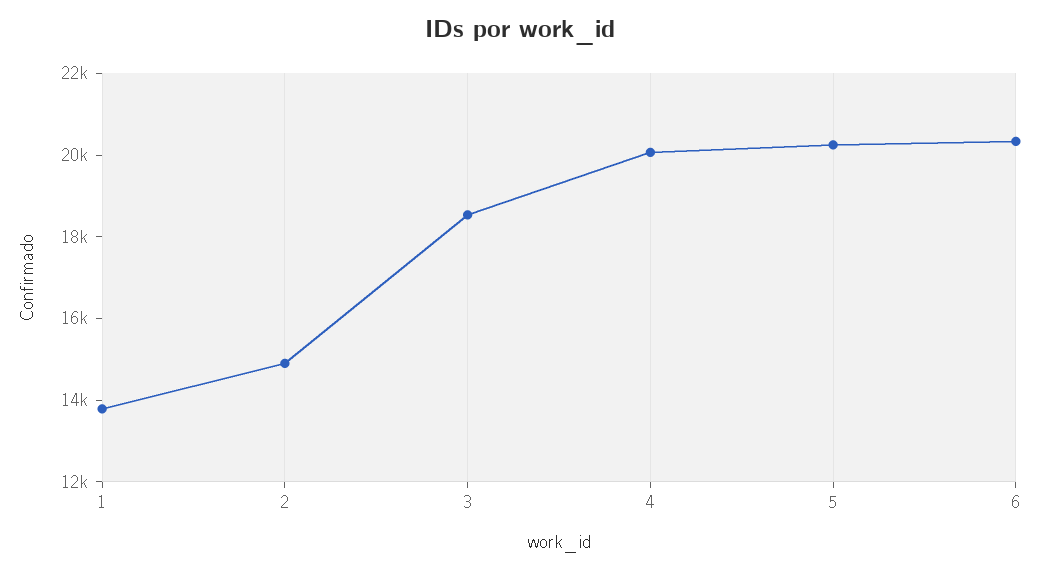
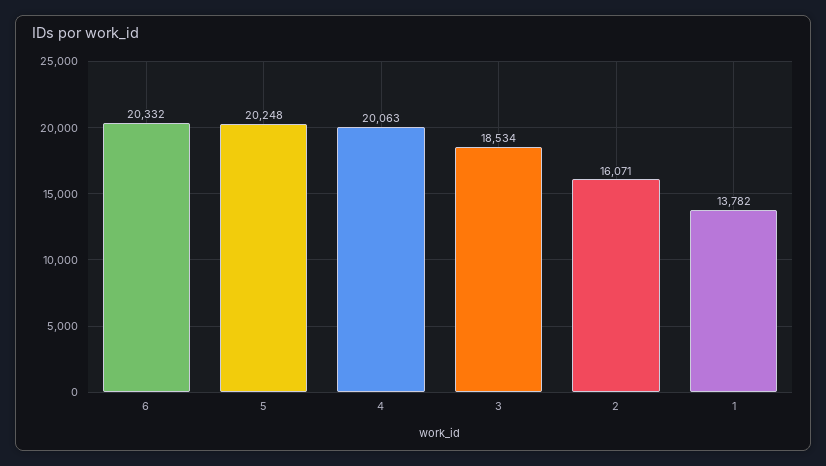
  {
    "1": 13782,
-   "2": 15000,
+   "2": 16071,
    "3": 18534,
    "4": 20063,
    "5": 20248,
    "6": 20332
  }

